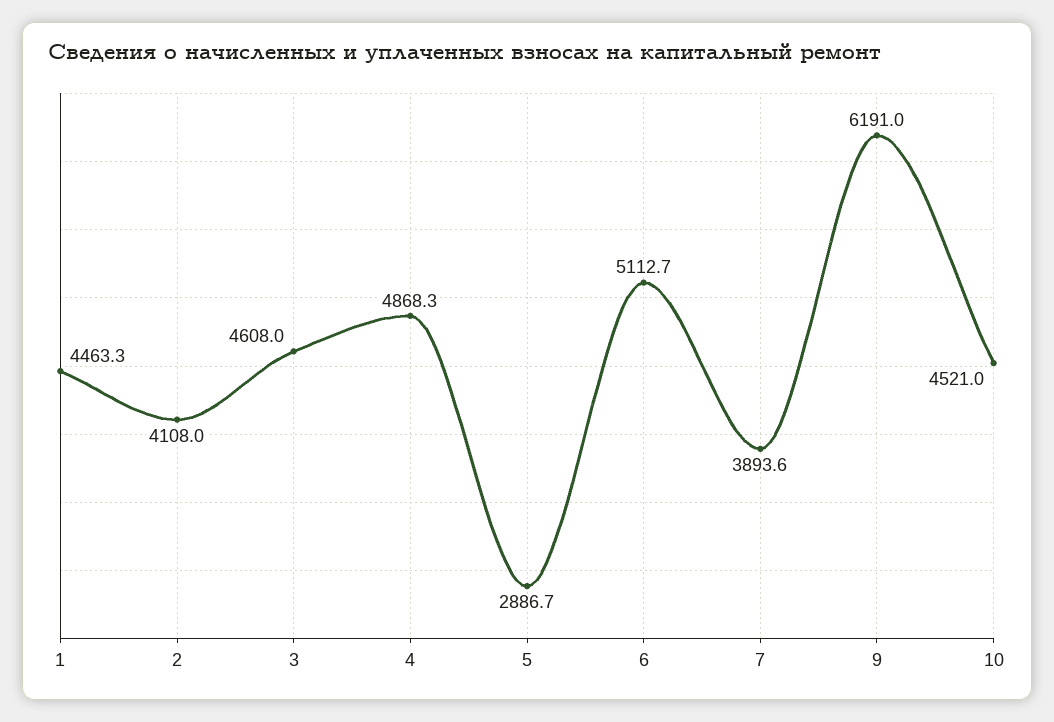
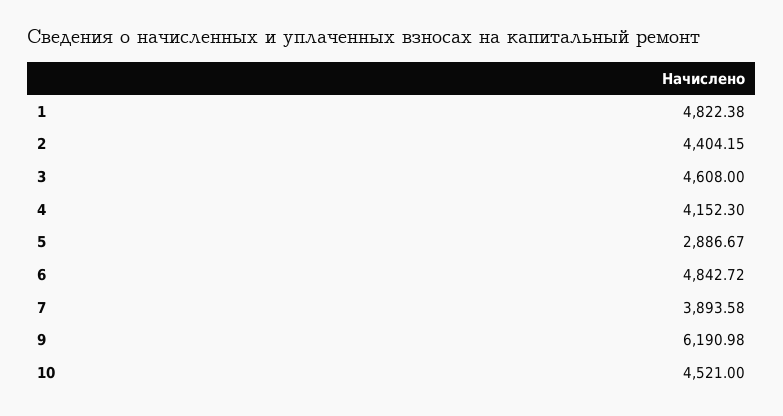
  {
-   "1": 4463.3,
+   "1": 4822.38,
-   "2": 4108,
+   "2": 4404.15,
    "3": 4608,
-   "4": 4868.3,
+   "4": 4152.3,
    "5": 2886.67,
-   "6": 5112.7,
+   "6": 4842.72,
    "7": 3893.58,
    "9": 6190.98,
    "10": 4521
  }

